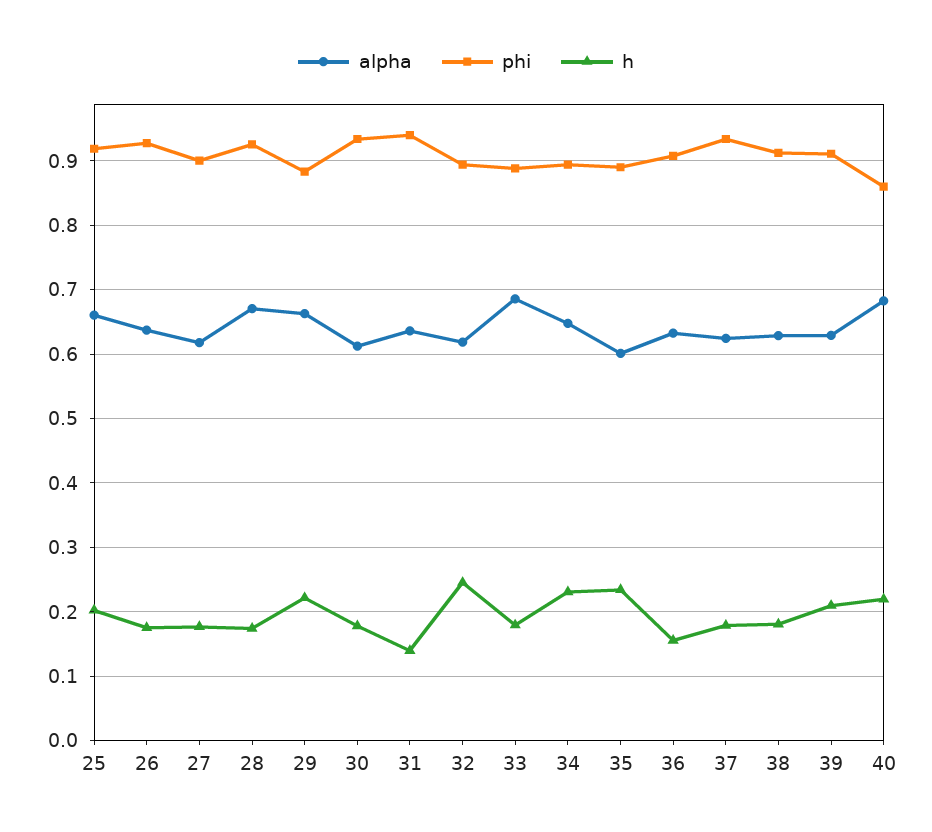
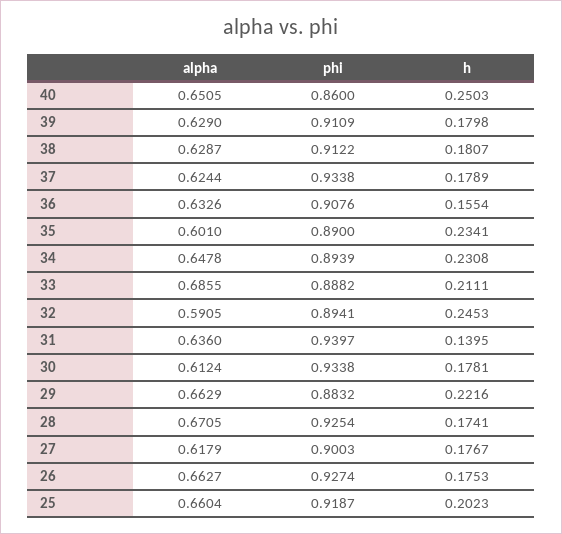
  {
    "alpha": {
      "25": 0.6604,
-     "26": 0.64,
+     "26": 0.6627,
      "27": 0.6179,
      "28": 0.6705,
      "29": 0.6629,
      "30": 0.6124,
      "31": 0.636,
-     "32": 0.62,
+     "32": 0.5905,
      "33": 0.6855,
      "34": 0.6478,
      "35": 0.601,
      "36": 0.6326,
      "37": 0.6244,
      "38": 0.6287,
      "39": 0.629,
-     "40": 0.68
+     "40": 0.6505
    },
    "phi": {
      "25": 0.9187,
      "26": 0.9274,
      "27": 0.9003,
      "28": 0.9254,
      "29": 0.8832,
      "30": 0.9338,
      "31": 0.9397,
      "32": 0.8941,
      "33": 0.8882,
      "34": 0.8939,
      "35": 0.89,
      "36": 0.9076,
      "37": 0.9338,
      "38": 0.9122,
      "39": 0.9109,
      "40": 0.86
    },
    "h": {
      "25": 0.2023,
      "26": 0.1753,
      "27": 0.1767,
      "28": 0.1741,
      "29": 0.2216,
      "30": 0.1781,
      "31": 0.1395,
      "32": 0.2453,
-     "33": 0.18,
+     "33": 0.2111,
      "34": 0.2308,
      "35": 0.2341,
      "36": 0.1554,
      "37": 0.1789,
      "38": 0.1807,
-     "39": 0.21,
+     "39": 0.1798,
-     "40": 0.22
+     "40": 0.2503
    }
  }

